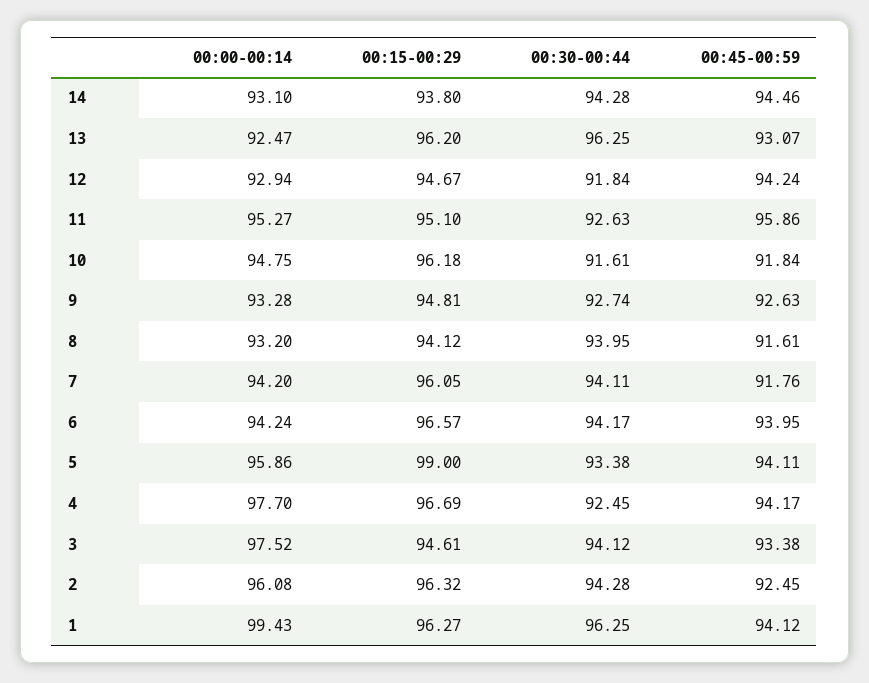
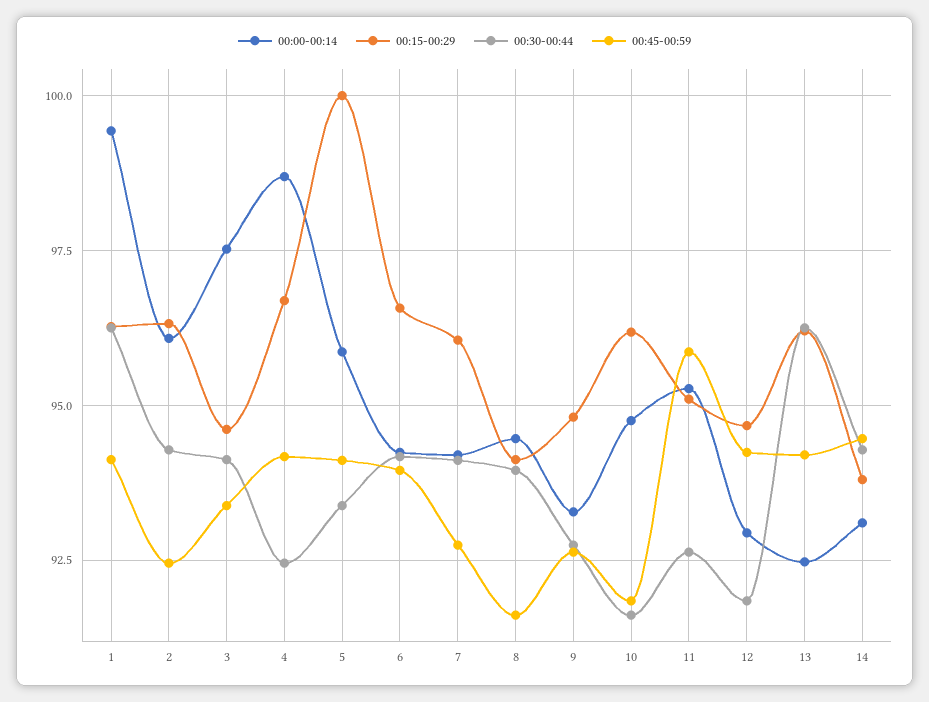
  {
    "00:00-00:14": {
      "14": 93.1,
      "13": 92.47,
      "12": 92.94,
      "11": 95.27,
      "10": 94.75,
      "9": 93.28,
-     "8": 93.2,
+     "8": 94.5,
      "7": 94.2,
      "6": 94.24,
      "5": 95.86,
-     "4": 97.7,
+     "4": 98.75,
      "3": 97.52,
      "2": 96.08,
      "1": 99.43
    },
    "00:15-00:29": {
      "14": 93.8,
      "13": 96.2,
      "12": 94.67,
      "11": 95.1,
      "10": 96.18,
      "9": 94.81,
      "8": 94.12,
      "7": 96.05,
      "6": 96.57,
-     "5": 99,
+     "5": 100,
      "4": 96.69,
      "3": 94.61,
      "2": 96.32,
      "1": 96.27
    },
    "00:30-00:44": {
      "14": 94.28,
      "13": 96.25,
      "12": 91.84,
      "11": 92.63,
      "10": 91.61,
      "9": 92.74,
      "8": 93.95,
      "7": 94.11,
      "6": 94.17,
      "5": 93.38,
      "4": 92.45,
      "3": 94.12,
      "2": 94.28,
      "1": 96.25
    },
    "00:45-00:59": {
      "14": 94.46,
-     "13": 93.07,
+     "13": 94.25,
      "12": 94.24,
      "11": 95.86,
      "10": 91.84,
      "9": 92.63,
      "8": 91.61,
-     "7": 91.76,
+     "7": 92.75,
      "6": 93.95,
      "5": 94.11,
      "4": 94.17,
      "3": 93.38,
      "2": 92.45,
      "1": 94.12
    }
  }

